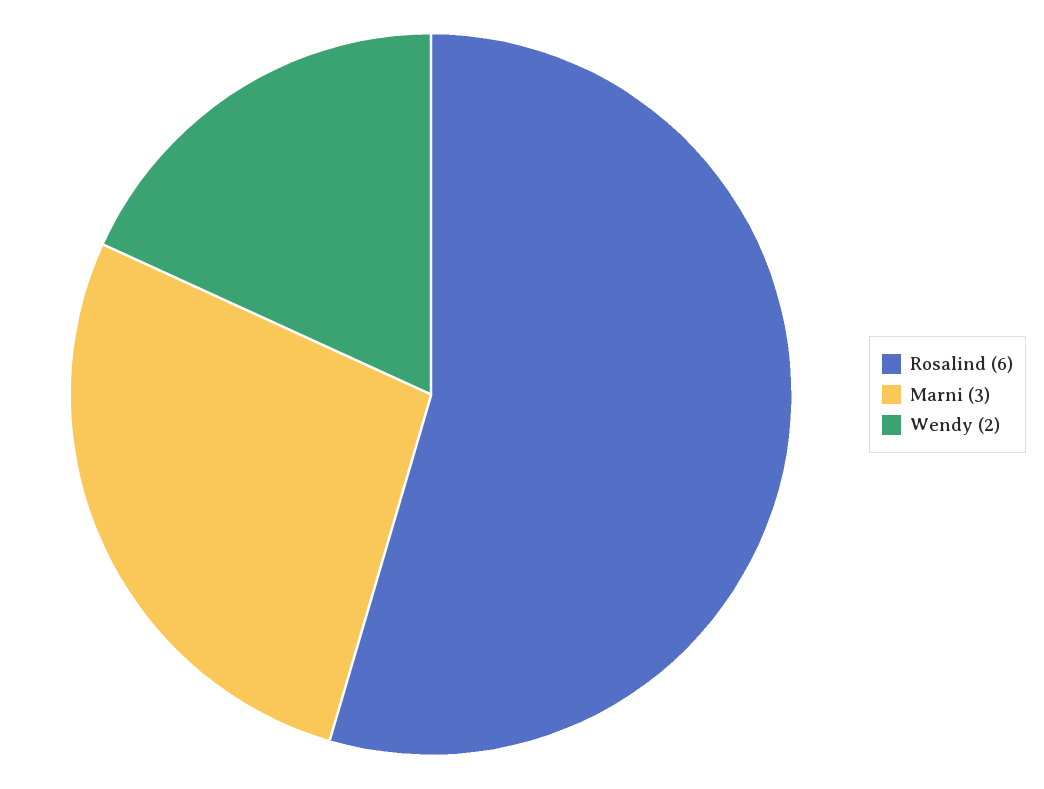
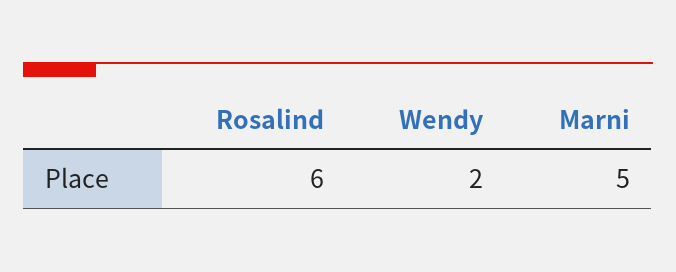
  {
    "Rosalind": 6,
-   "Marni": 3,
+   "Marni": 5,
    "Wendy": 2
  }

